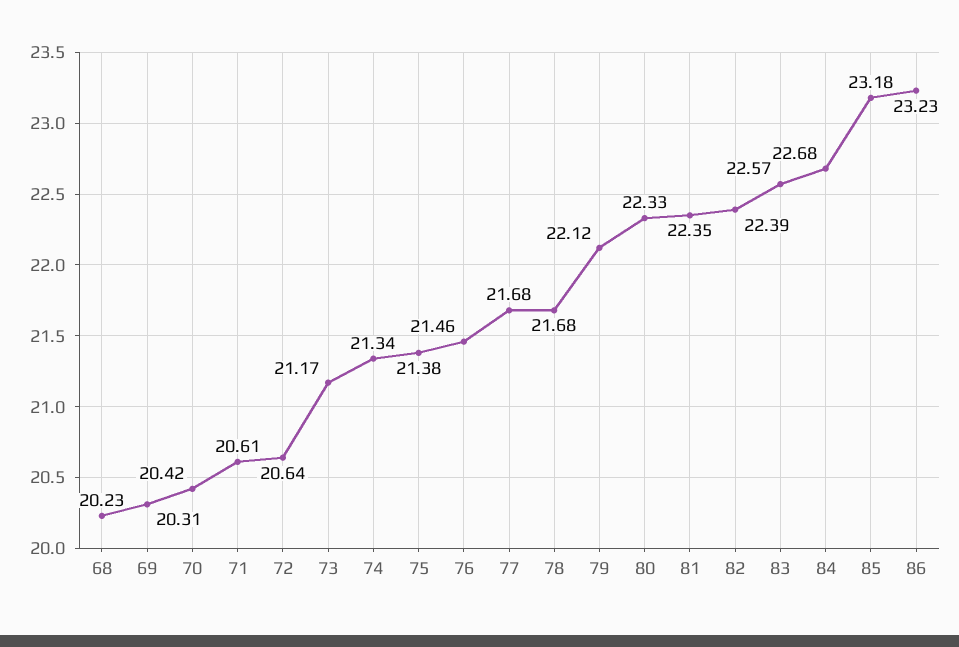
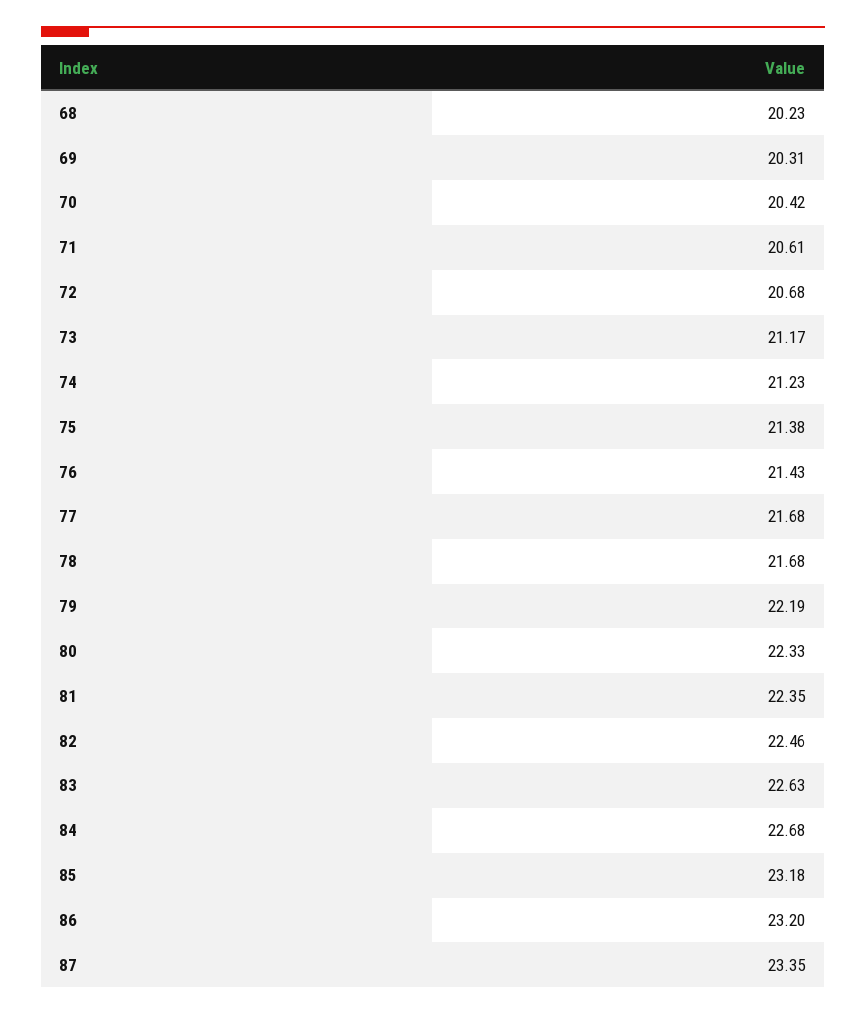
  {
    "68": 20.23,
    "69": 20.31,
    "70": 20.42,
    "71": 20.61,
-   "72": 20.64,
+   "72": 20.68,
    "73": 21.17,
-   "74": 21.34,
+   "74": 21.23,
    "75": 21.38,
-   "76": 21.46,
+   "76": 21.43,
    "77": 21.68,
    "78": 21.68,
-   "79": 22.12,
+   "79": 22.19,
    "80": 22.33,
    "81": 22.35,
-   "82": 22.39,
+   "82": 22.46,
-   "83": 22.57,
+   "83": 22.63,
    "84": 22.68,
    "85": 23.18,
-   "86": 23.23
+   "86": 23.2,
+   "87": 23.35
  }

